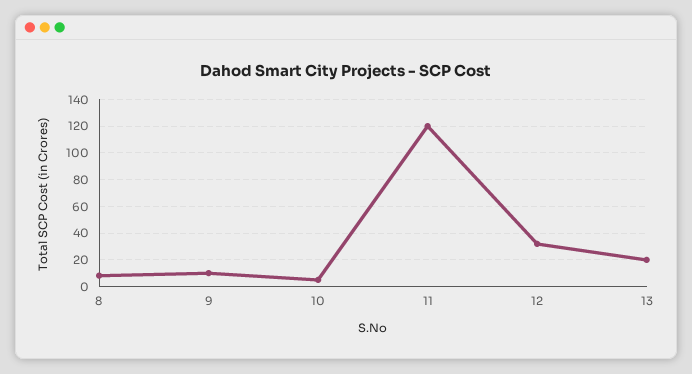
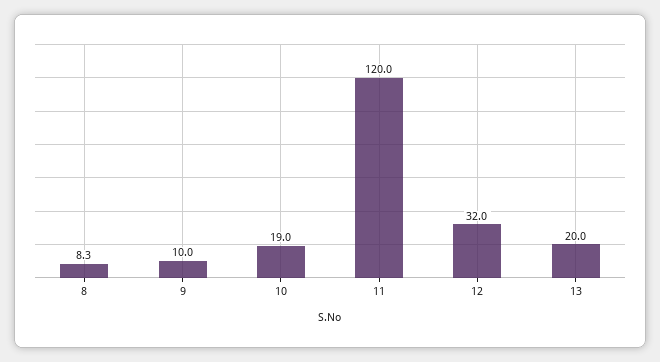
  {
    "8": 8.3,
    "9": 10,
-   "10": 5,
+   "10": 19,
    "11": 120,
    "12": 32,
    "13": 20
  }

